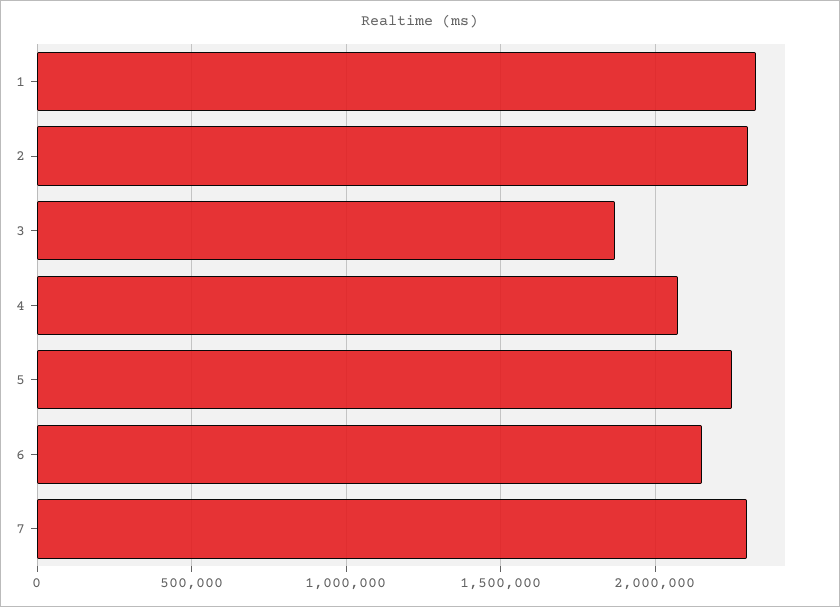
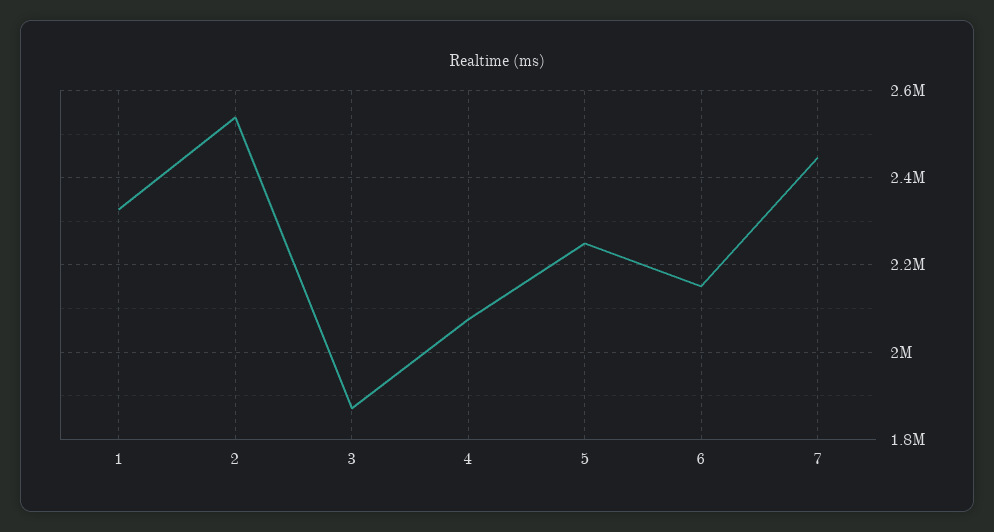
  {
    "1": 2320000,
-   "2": 2300000,
+   "2": 2540000,
    "3": 1880000,
    "4": 2080000,
    "5": 2260000,
    "6": 2160000,
-   "7": 2300000
+   "7": 2440000
  }

